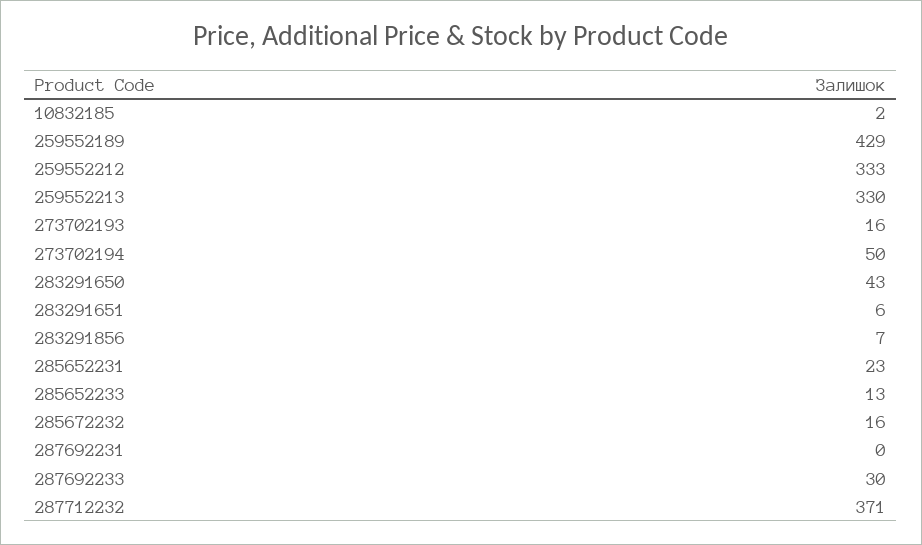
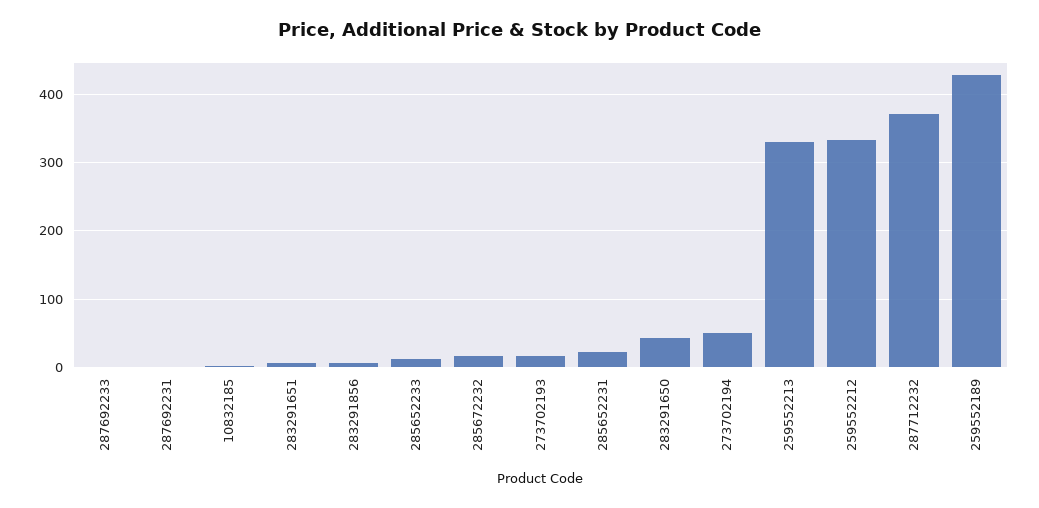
  {
    "10832185": 2,
    "259552189": 429,
    "259552212": 333,
    "259552213": 330,
    "273702193": 16,
    "273702194": 50,
    "283291650": 43,
    "283291651": 6,
    "283291856": 7,
    "285652231": 23,
    "285652233": 13,
    "285672232": 16,
    "287692231": 0,
-   "287692233": 30,
+   "287692233": 0,
    "287712232": 371
  }

